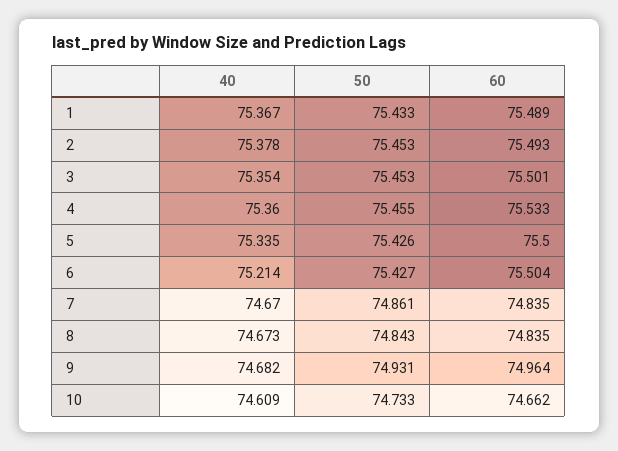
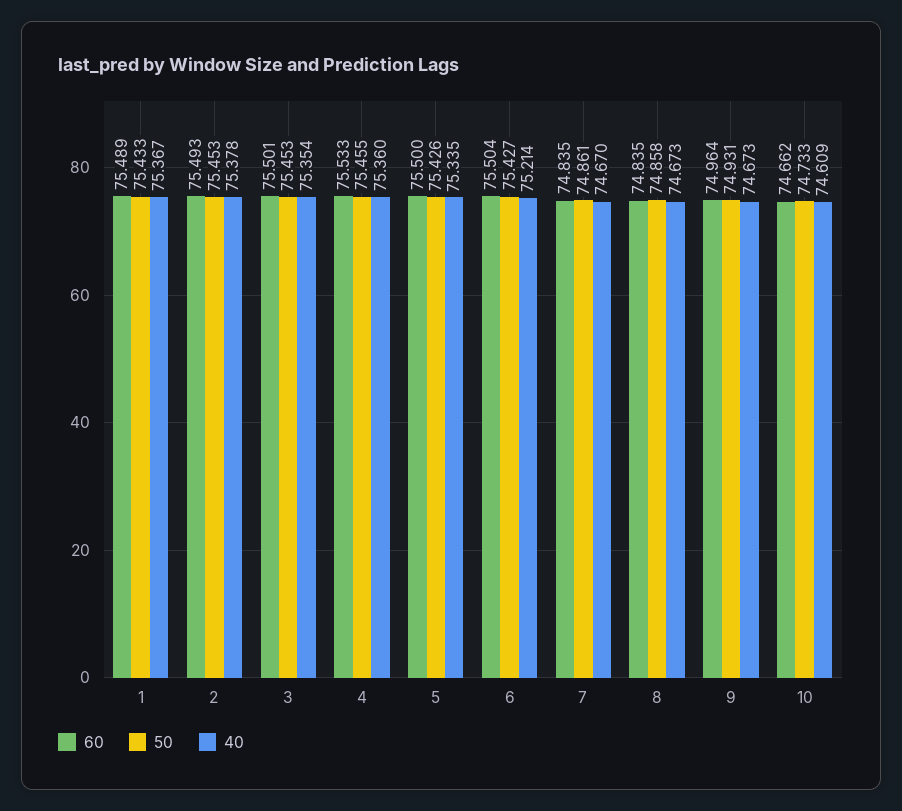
  {
    "40": {
      "1": 75.367,
      "2": 75.378,
      "3": 75.354,
      "4": 75.36,
      "5": 75.335,
      "6": 75.214,
      "7": 74.67,
      "8": 74.673,
-     "9": 74.682,
+     "9": 74.673,
      "10": 74.609
    },
    "50": {
      "1": 75.433,
      "2": 75.453,
      "3": 75.453,
      "4": 75.455,
      "5": 75.426,
      "6": 75.427,
      "7": 74.861,
-     "8": 74.843,
+     "8": 74.858,
      "9": 74.931,
      "10": 74.733
    },
    "60": {
      "1": 75.489,
      "2": 75.493,
      "3": 75.501,
      "4": 75.533,
      "5": 75.5,
      "6": 75.504,
      "7": 74.835,
      "8": 74.835,
      "9": 74.964,
      "10": 74.662
    }
  }

